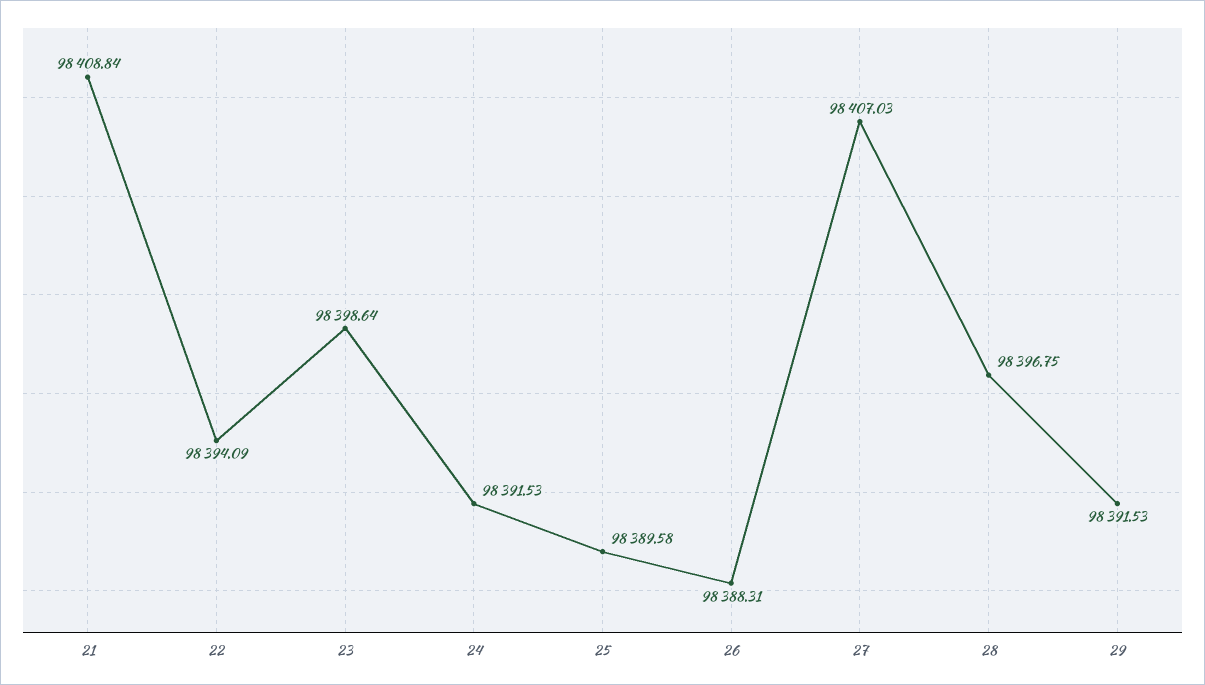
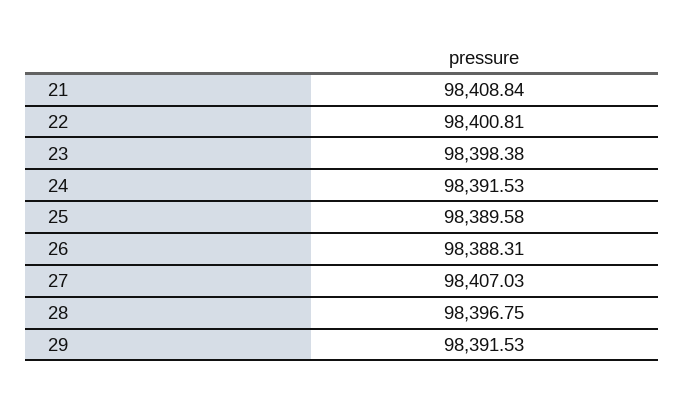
  {
    "21": 98408.84,
-   "22": 98394.09,
+   "22": 98400.81,
-   "23": 98398.64,
+   "23": 98398.38,
    "24": 98391.53,
    "25": 98389.58,
    "26": 98388.31,
    "27": 98407.03,
    "28": 98396.75,
    "29": 98391.53
  }

